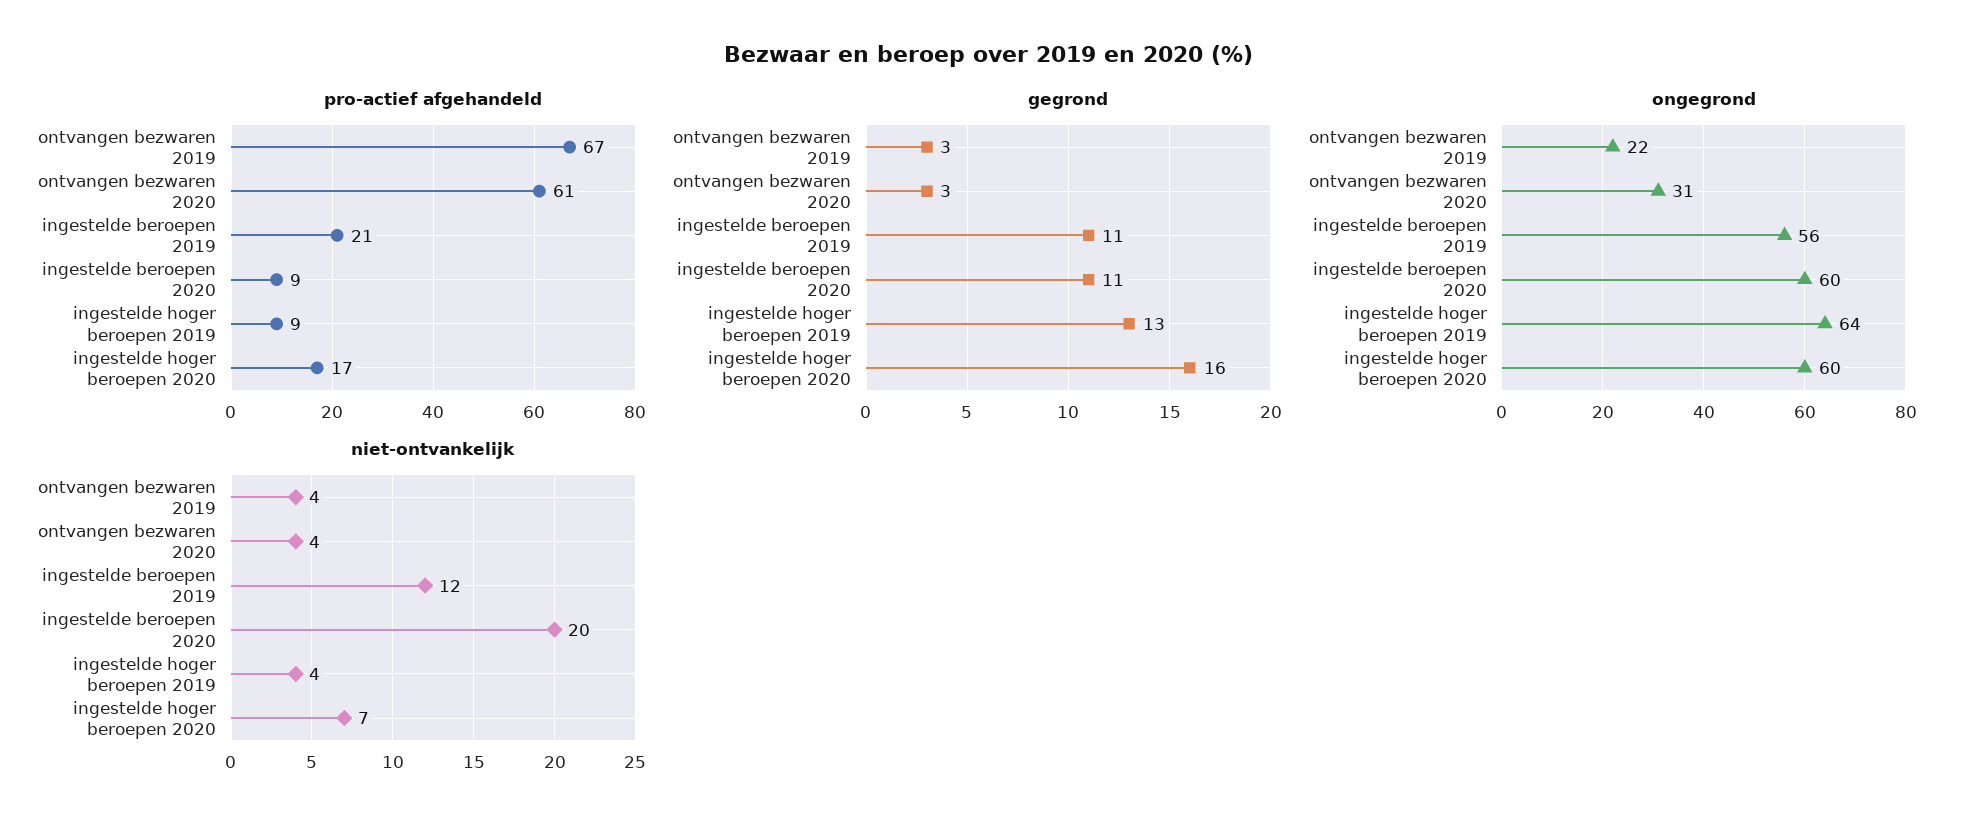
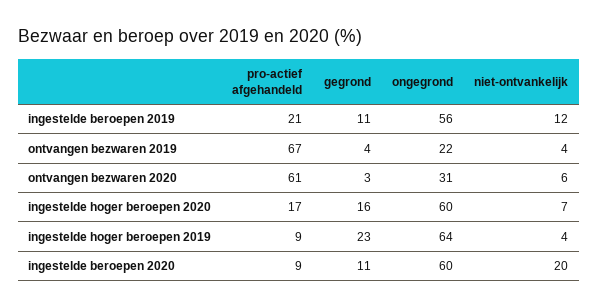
  {
    "pro-actief afgehandeld": {
      "ontvangen bezwaren 2019": 67,
      "ontvangen bezwaren 2020": 61,
      "ingestelde beroepen 2019": 21,
      "ingestelde beroepen 2020": 9,
      "ingestelde hoger beroepen 2019": 9,
      "ingestelde hoger beroepen 2020": 17
    },
    "gegrond": {
-     "ontvangen bezwaren 2019": 3,
+     "ontvangen bezwaren 2019": 4,
      "ontvangen bezwaren 2020": 3,
      "ingestelde beroepen 2019": 11,
      "ingestelde beroepen 2020": 11,
-     "ingestelde hoger beroepen 2019": 13,
+     "ingestelde hoger beroepen 2019": 23,
      "ingestelde hoger beroepen 2020": 16
    },
    "ongegrond": {
      "ontvangen bezwaren 2019": 22,
      "ontvangen bezwaren 2020": 31,
      "ingestelde beroepen 2019": 56,
      "ingestelde beroepen 2020": 60,
      "ingestelde hoger beroepen 2019": 64,
      "ingestelde hoger beroepen 2020": 60
    },
    "niet-ontvankelijk": {
      "ontvangen bezwaren 2019": 4,
-     "ontvangen bezwaren 2020": 4,
+     "ontvangen bezwaren 2020": 6,
      "ingestelde beroepen 2019": 12,
      "ingestelde beroepen 2020": 20,
      "ingestelde hoger beroepen 2019": 4,
      "ingestelde hoger beroepen 2020": 7
    }
  }

